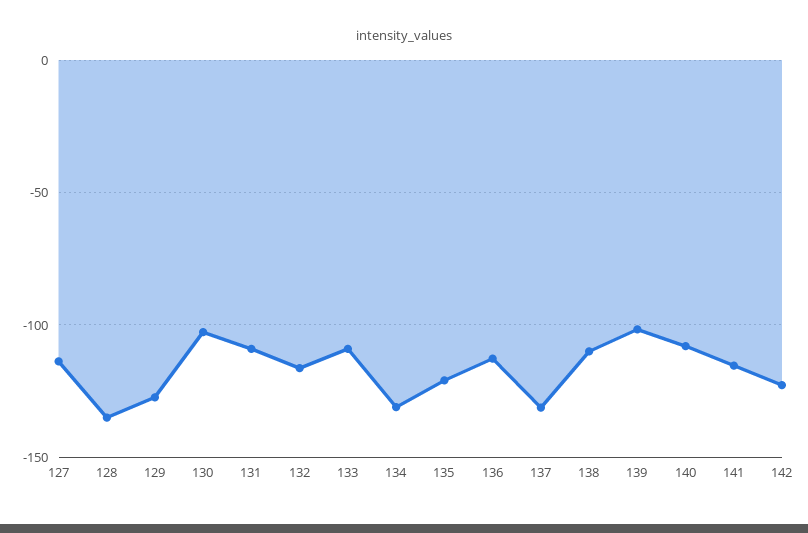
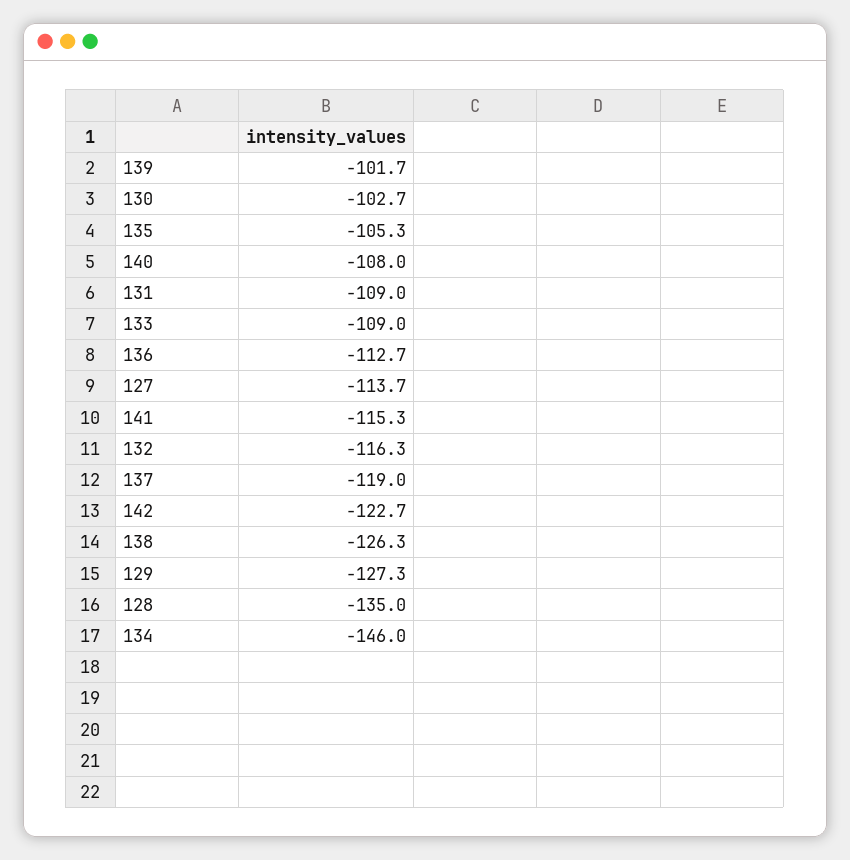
  {
    "127": -113.7,
    "128": -135,
    "129": -127.3,
    "130": -102.7,
    "131": -109,
    "132": -116.3,
    "133": -109,
-   "134": -130,
+   "134": -146,
-   "135": -120,
+   "135": -105.3,
    "136": -112.7,
-   "137": -130,
+   "137": -119,
-   "138": -110,
+   "138": -126.3,
    "139": -101.7,
    "140": -108,
    "141": -115.3,
    "142": -122.7
  }

